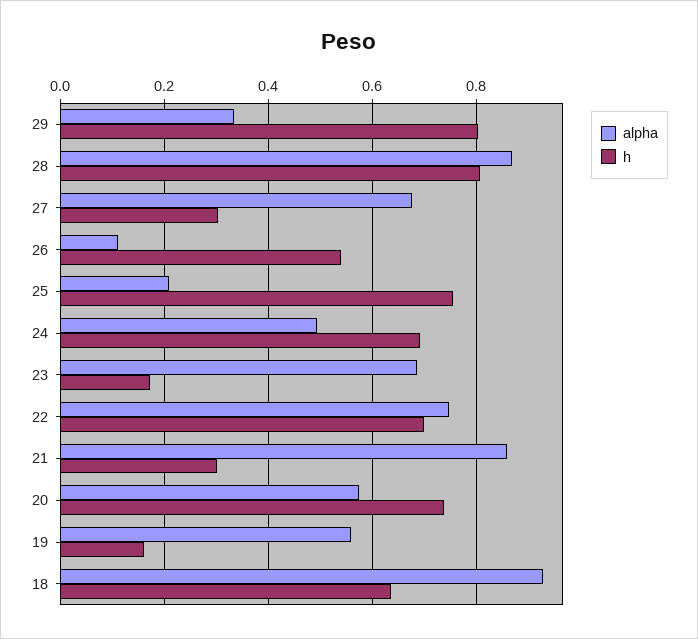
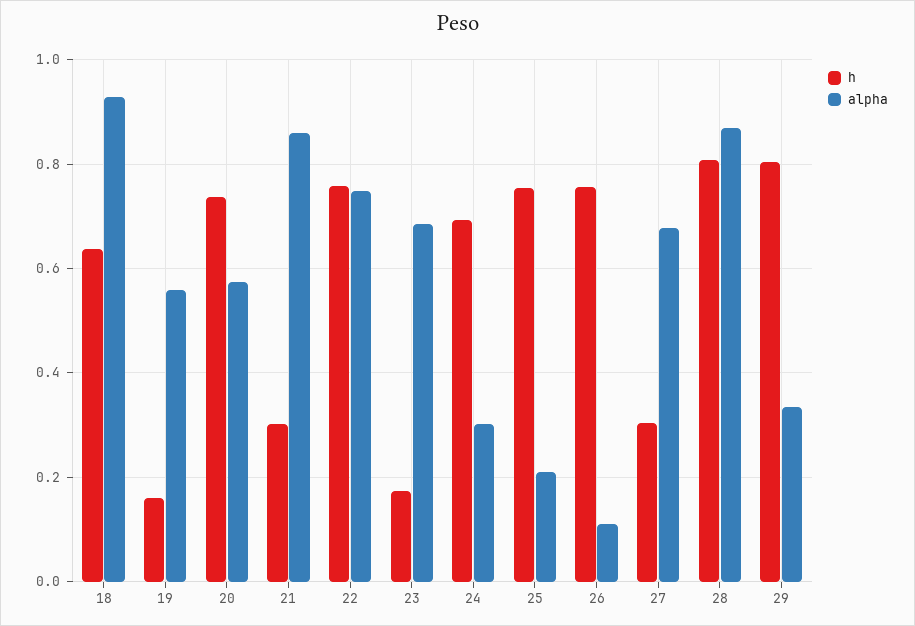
  {
    "alpha": {
      "29": 0.34,
      "28": 0.86,
      "27": 0.68,
      "26": 0.12,
      "25": 0.2,
-     "24": 0.5,
+     "24": 0.3,
      "23": 0.68,
      "22": 0.74,
      "21": 0.86,
      "20": 0.58,
      "19": 0.56,
      "18": 0.92
    },
    "h": {
      "29": 0.8,
      "28": 0.8,
      "27": 0.3,
-     "26": 0.54,
+     "26": 0.76,
      "25": 0.76,
      "24": 0.7,
      "23": 0.18,
-     "22": 0.7,
+     "22": 0.76,
      "21": 0.3,
      "20": 0.74,
      "19": 0.16,
      "18": 0.64
    }
  }

